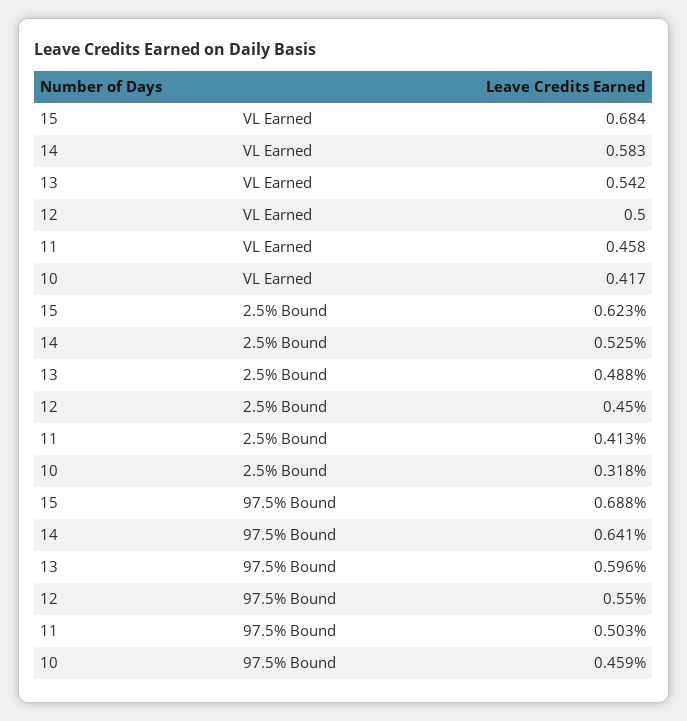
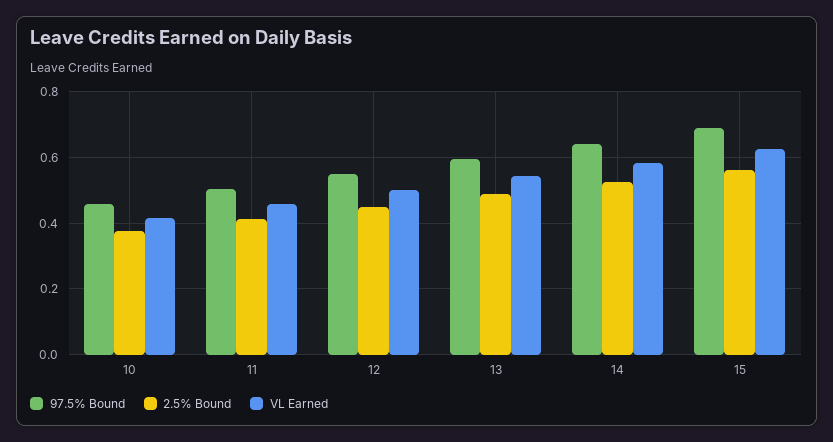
  {
    "VL Earned": {
-     "15": 0.684,
+     "15": 0.62,
      "14": 0.583,
      "13": 0.542,
      "12": 0.5,
      "11": 0.458,
      "10": 0.417
    },
    "2.5% Bound": {
-     "15": 0.623,
+     "15": 0.56,
      "14": 0.525,
      "13": 0.488,
      "12": 0.45,
      "11": 0.413,
-     "10": 0.318
+     "10": 0.38
    },
    "97.5% Bound": {
      "15": 0.688,
      "14": 0.641,
      "13": 0.596,
      "12": 0.55,
      "11": 0.503,
      "10": 0.459
    }
  }

